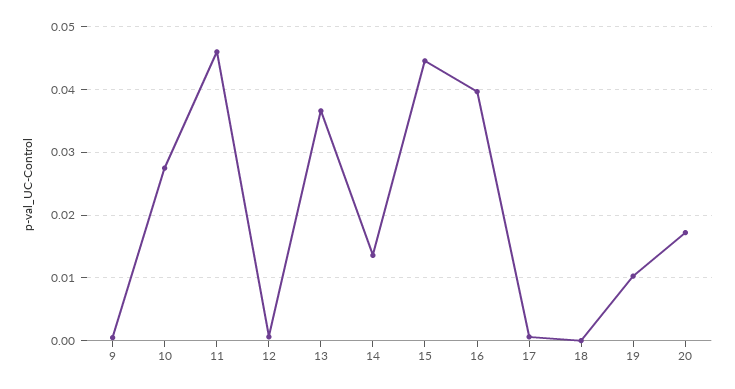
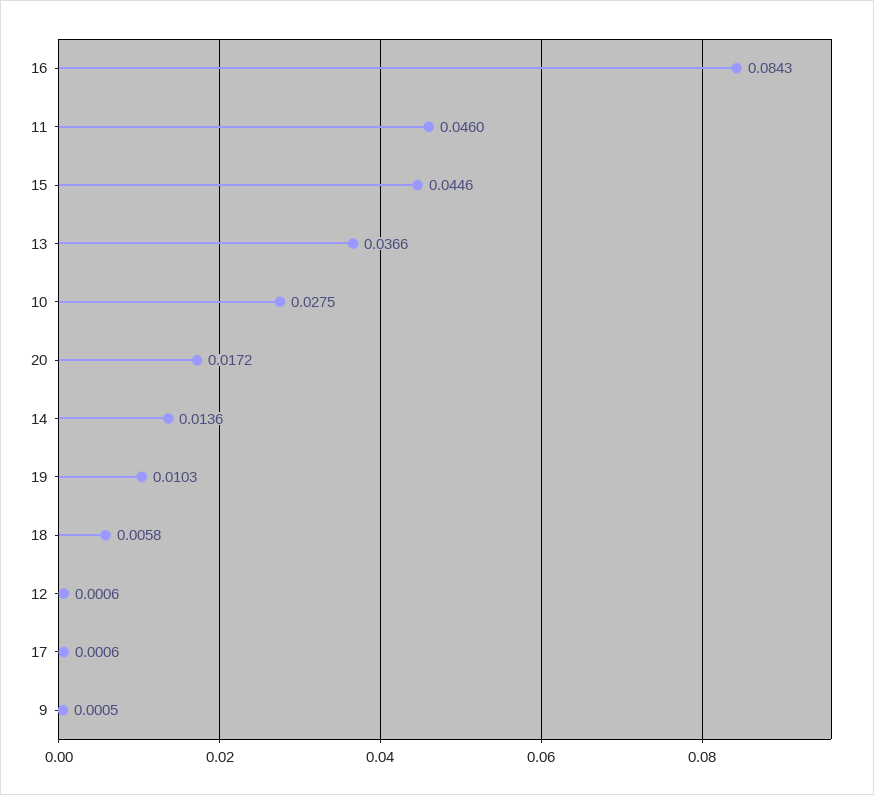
  {
    "9": 0.0005,
    "10": 0.0275,
    "11": 0.046,
    "12": 0.0006,
    "13": 0.0366,
    "14": 0.0136,
    "15": 0.0446,
-   "16": 0.04,
+   "16": 0.0843,
    "17": 0.0006,
-   "18": 0,
+   "18": 0.0058,
    "19": 0.0103,
    "20": 0.0172
  }

